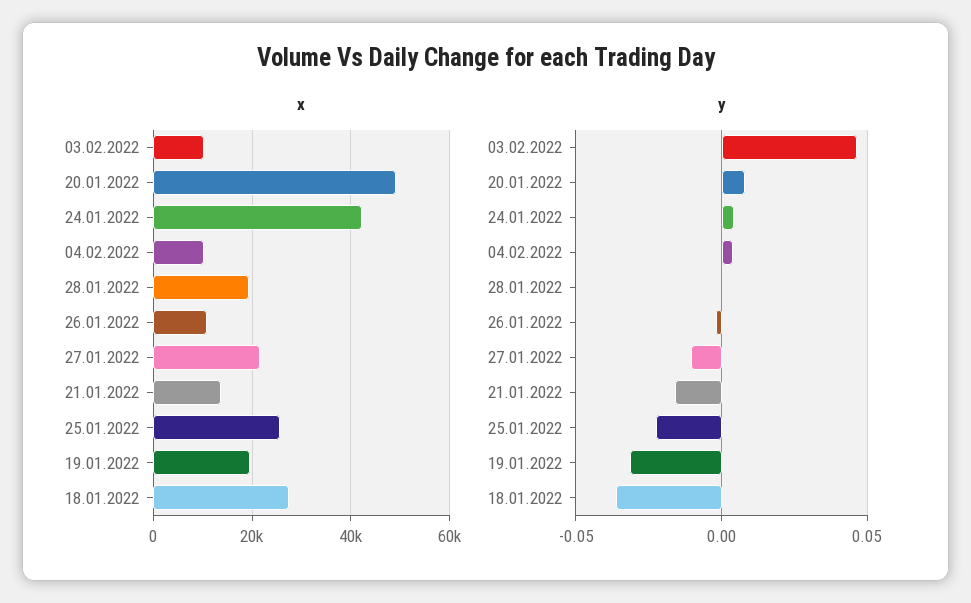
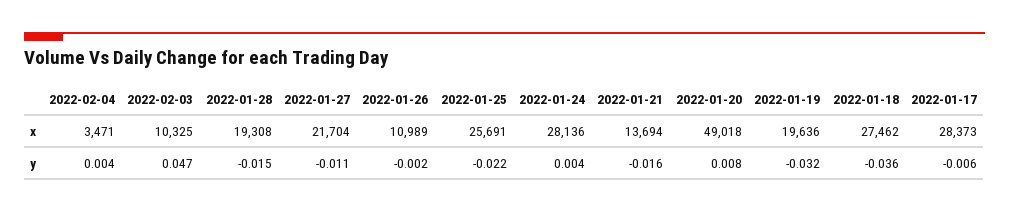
  {
    "x": {
      "03.02.2022": 10325,
      "20.01.2022": 49018,
-     "24.01.2022": 42000,
+     "24.01.2022": 28136,
-     "04.02.2022": 10000,
+     "04.02.2022": 3471,
      "28.01.2022": 19308,
      "26.01.2022": 10989,
      "27.01.2022": 21704,
      "21.01.2022": 13694,
      "25.01.2022": 25691,
      "19.01.2022": 19636,
-     "18.01.2022": 27462
+     "18.01.2022": 27462,
+     "2022-01-17": 28373
    },
    "y": {
      "03.02.2022": 0.047,
      "20.01.2022": 0.008,
      "24.01.2022": 0.004,
      "04.02.2022": 0.004,
-     "28.01.2022": 0,
+     "28.01.2022": -0.015,
      "26.01.2022": -0.002,
      "27.01.2022": -0.011,
      "21.01.2022": -0.016,
      "25.01.2022": -0.022,
      "19.01.2022": -0.032,
-     "18.01.2022": -0.036
+     "18.01.2022": -0.036,
+     "2022-01-17": -0.006
    }
  }

